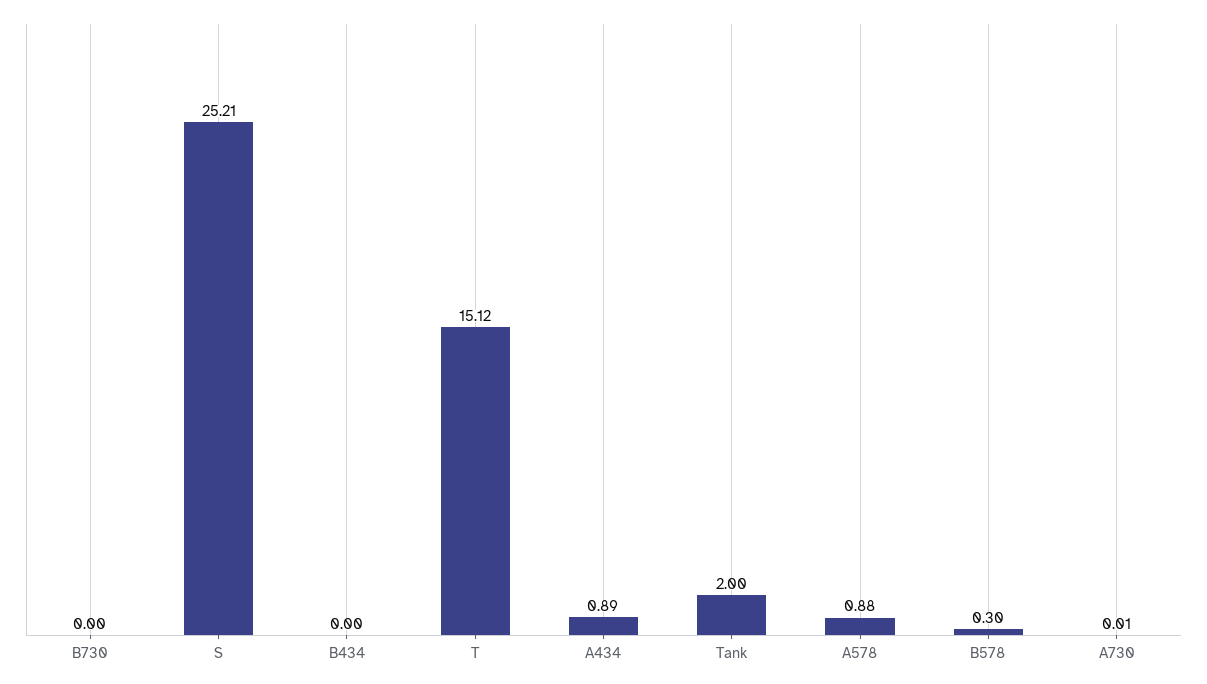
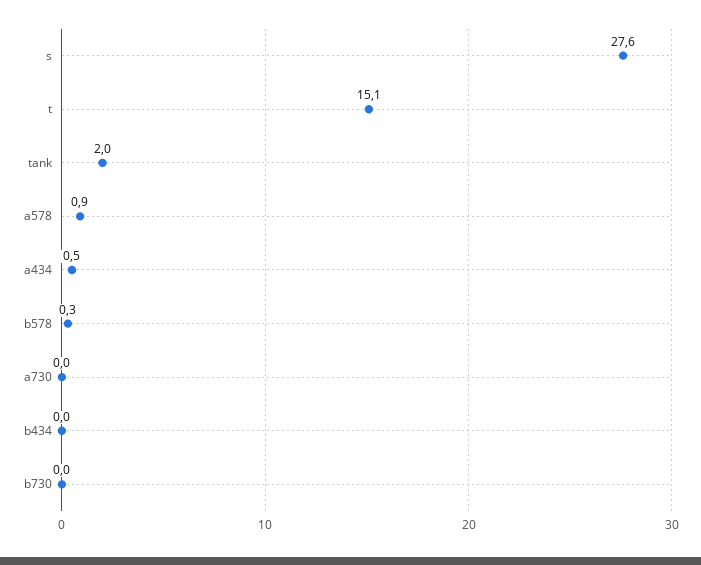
  {
    "B730": 0,
-   "S": 25.21,
+   "S": 27.6,
    "B434": 0,
    "T": 15.12,
-   "A434": 0.89,
+   "A434": 0.5,
    "Tank": 2,
    "A578": 0.88,
    "B578": 0.3,
    "A730": 0.01
  }

